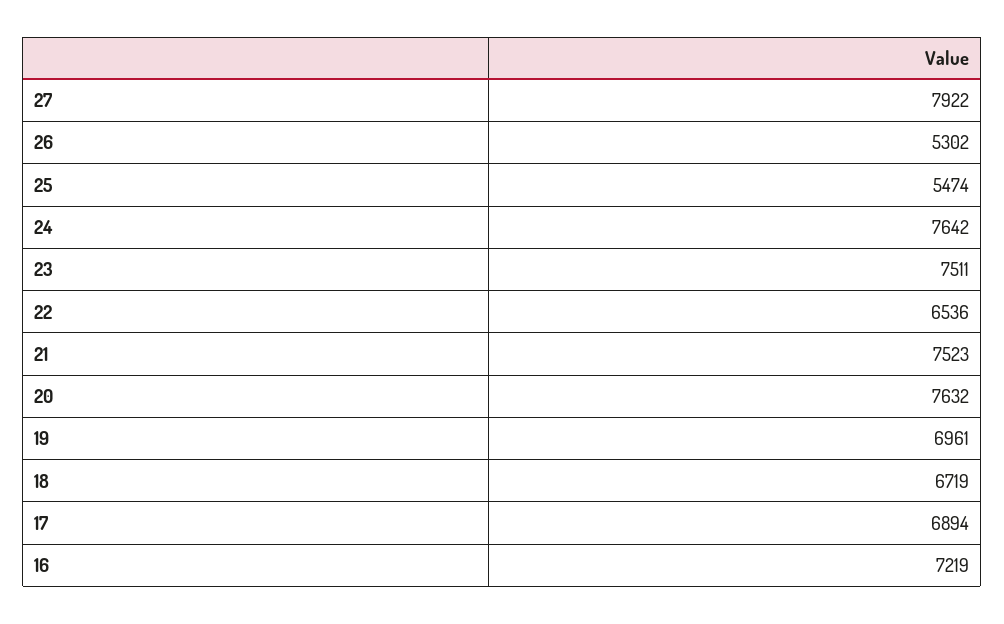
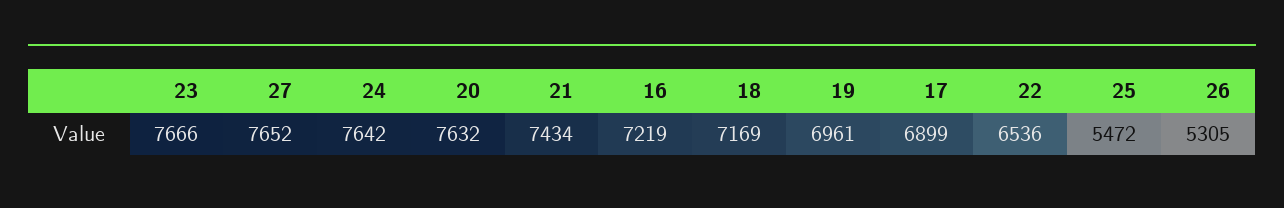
  {
-   "27": 7922,
+   "27": 7652,
-   "26": 5302,
+   "26": 5305,
-   "25": 5474,
+   "25": 5472,
    "24": 7642,
-   "23": 7511,
+   "23": 7666,
    "22": 6536,
-   "21": 7523,
+   "21": 7434,
    "20": 7632,
    "19": 6961,
-   "18": 6719,
+   "18": 7169,
-   "17": 6894,
+   "17": 6899,
    "16": 7219
  }

